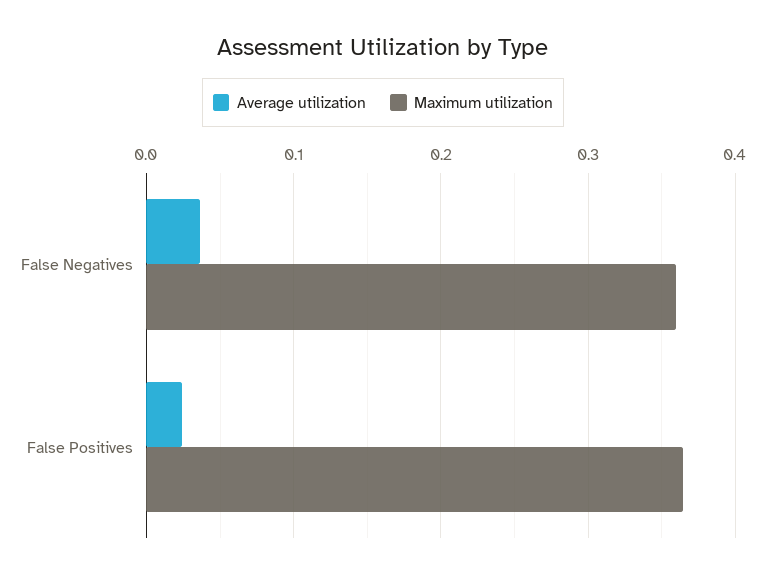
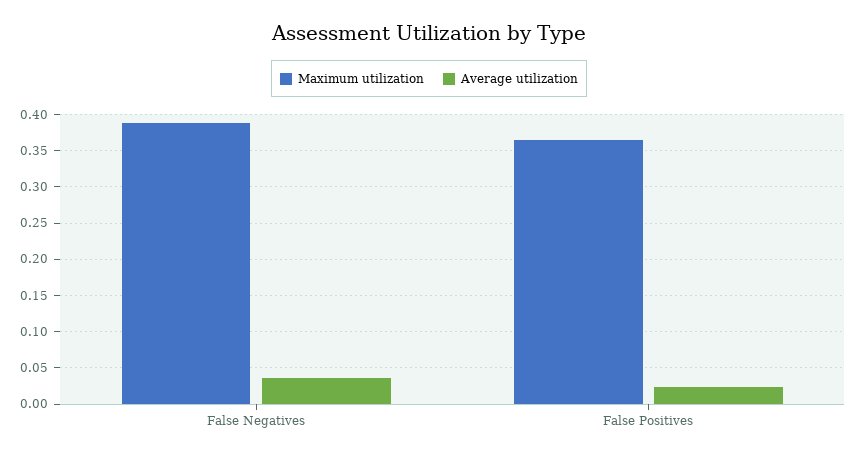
  {
    "Average utilization": {
      "False Negatives": 0.04,
      "False Positives": 0.02
    },
    "Maximum utilization": {
-     "False Negatives": 0.36,
+     "False Negatives": 0.39,
      "False Positives": 0.36
    }
  }

